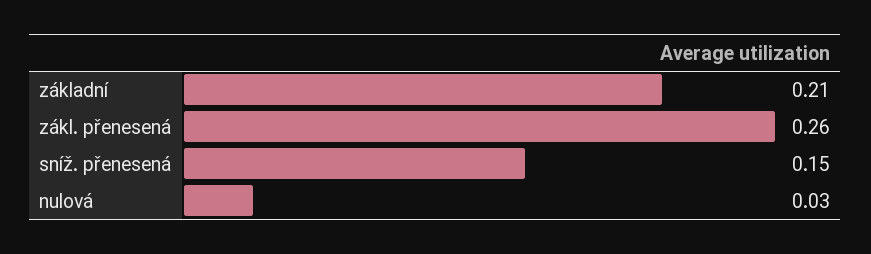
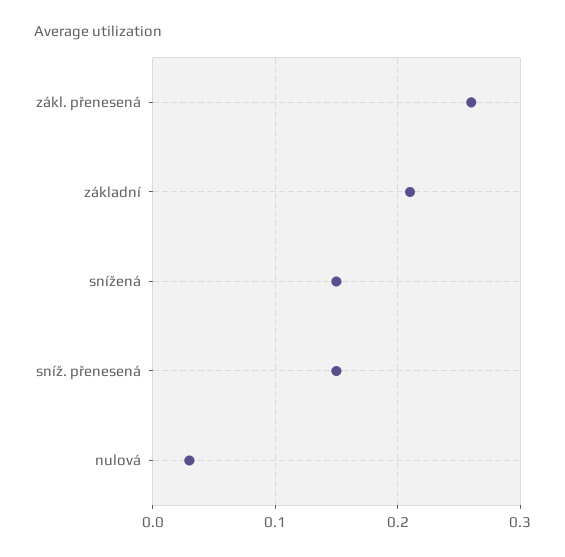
  {
    "základní": 0.21,
    "zákl. přenesená": 0.26,
    "sníž. přenesená": 0.15,
-   "nulová": 0.03
+   "nulová": 0.03,
+   "snížená": 0.15
  }

